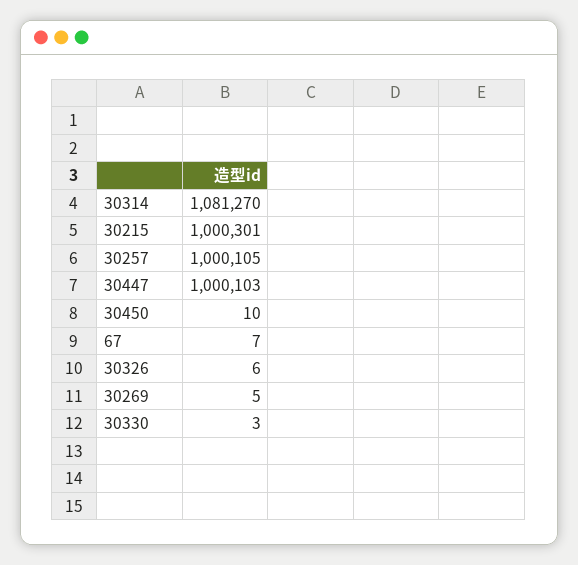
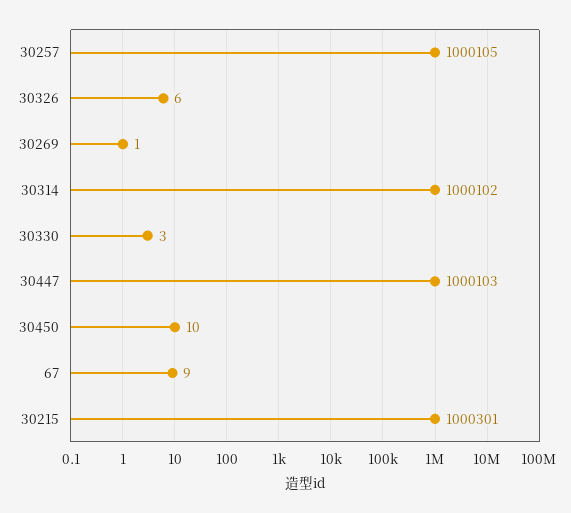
  {
-   "30314": 1081270,
+   "30314": 1000102,
    "30215": 1000301,
    "30257": 1000105,
    "30447": 1000103,
    "30450": 10,
-   "67": 7,
+   "67": 9,
    "30326": 6,
-   "30269": 5,
+   "30269": 1,
    "30330": 3
  }

